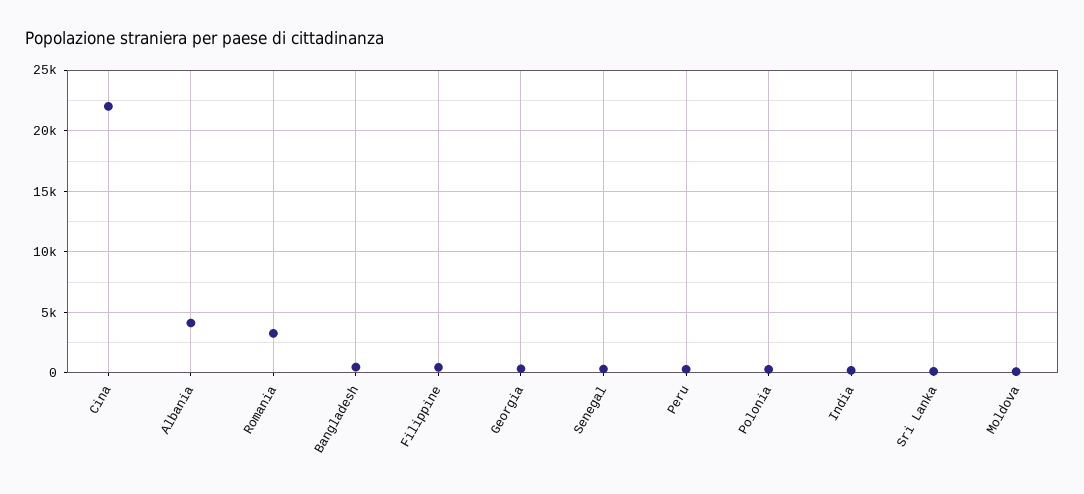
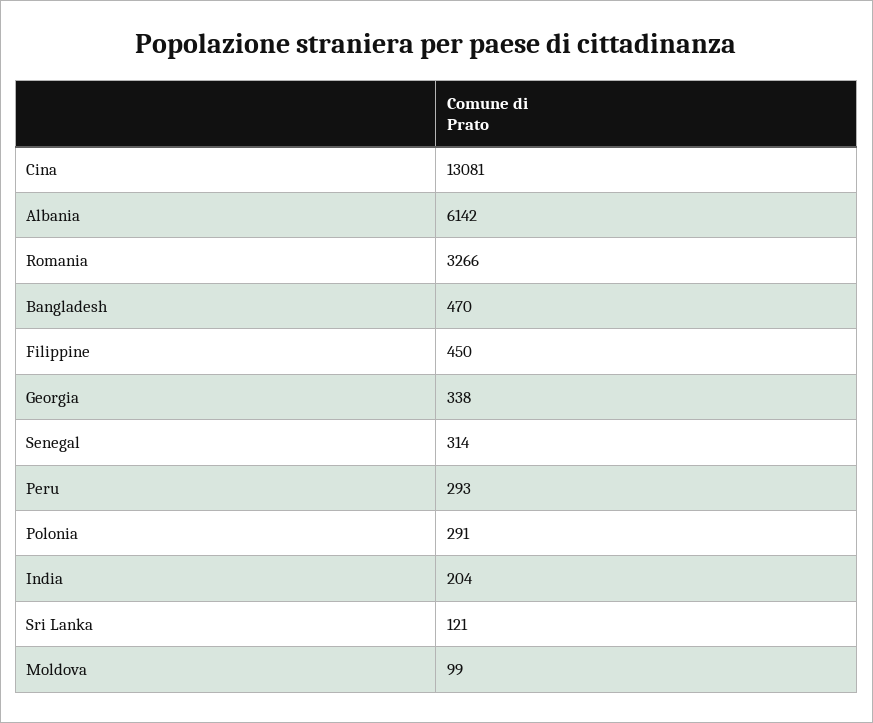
  {
-   "Cina": 22000,
+   "Cina": 13081,
-   "Albania": 4000,
+   "Albania": 6142,
    "Romania": 3266,
    "Bangladesh": 470,
    "Filippine": 450,
    "Georgia": 338,
    "Senegal": 314,
    "Peru": 293,
    "Polonia": 291,
    "India": 204,
    "Sri Lanka": 121,
    "Moldova": 99
  }

